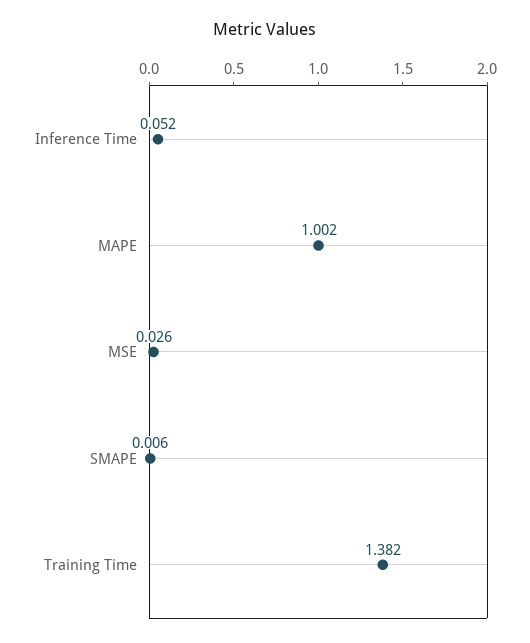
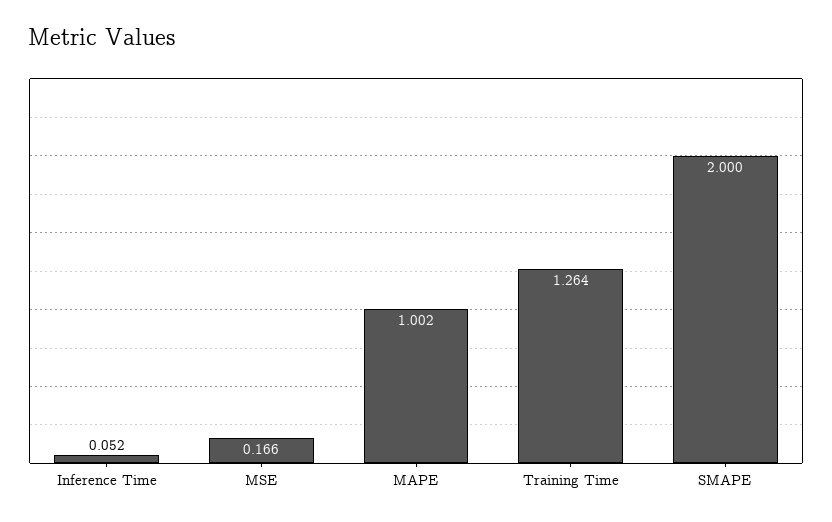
  {
    "Inference Time": 0.052,
    "MAPE": 1.002,
-   "MSE": 0.026,
+   "MSE": 0.166,
-   "SMAPE": 0.006,
+   "SMAPE": 2,
-   "Training Time": 1.382
+   "Training Time": 1.264
  }

